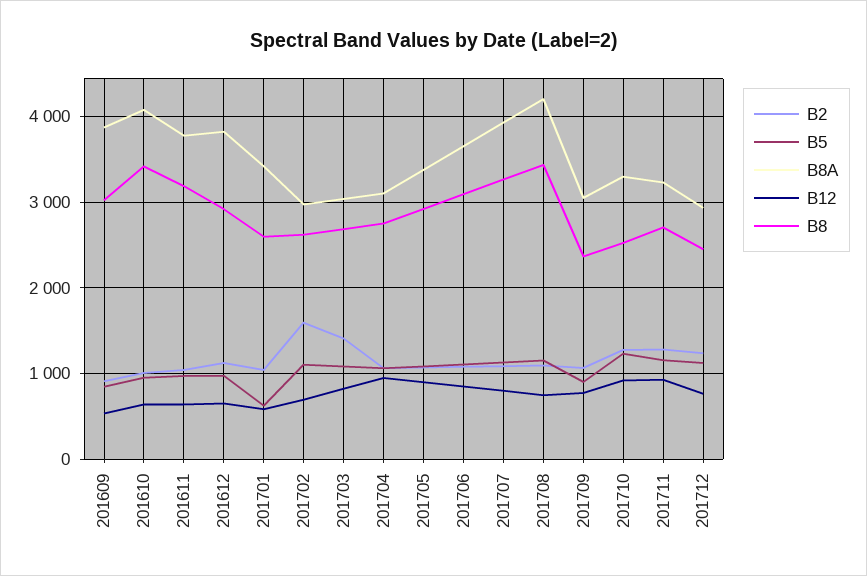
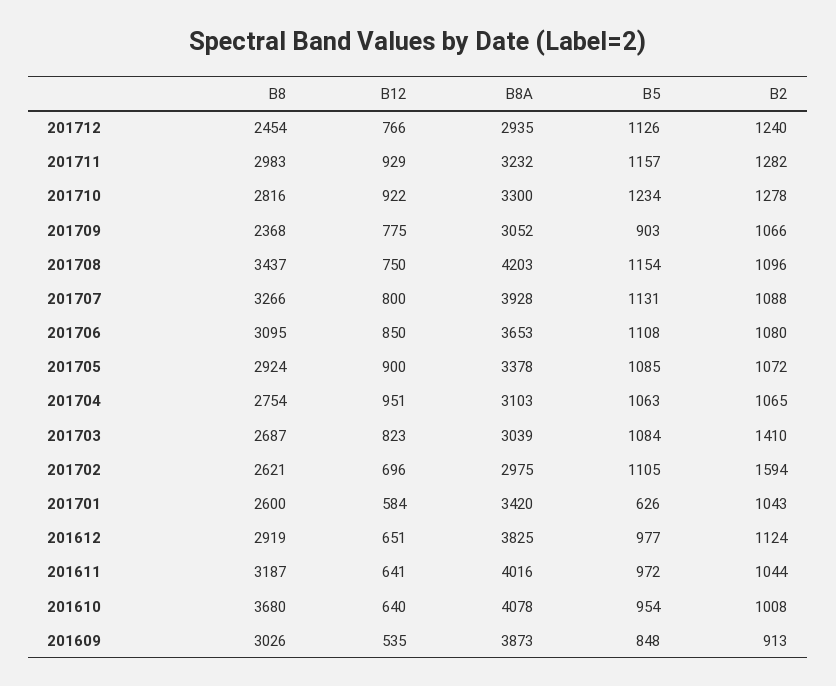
  {
    "B2": {
      "201609": 913,
      "201610": 1008,
      "201611": 1044,
      "201612": 1124,
      "201701": 1043,
      "201702": 1594,
      "201703": 1410,
      "201704": 1065,
      "201705": 1072,
      "201706": 1080,
      "201707": 1088,
      "201708": 1096,
      "201709": 1066,
      "201710": 1278,
      "201711": 1282,
      "201712": 1240
    },
    "B5": {
      "201609": 848,
      "201610": 954,
      "201611": 972,
      "201612": 977,
      "201701": 626,
      "201702": 1105,
      "201703": 1084,
      "201704": 1063,
      "201705": 1085,
      "201706": 1108,
      "201707": 1131,
      "201708": 1154,
      "201709": 903,
      "201710": 1234,
      "201711": 1157,
      "201712": 1126
    },
    "B8A": {
      "201609": 3873,
      "201610": 4078,
-     "201611": 3800,
+     "201611": 4016,
      "201612": 3825,
      "201701": 3420,
      "201702": 2975,
      "201703": 3039,
      "201704": 3103,
      "201705": 3378,
      "201706": 3653,
      "201707": 3928,
      "201708": 4203,
      "201709": 3052,
      "201710": 3300,
      "201711": 3232,
      "201712": 2935
    },
    "B12": {
      "201609": 535,
      "201610": 640,
      "201611": 641,
      "201612": 651,
      "201701": 584,
      "201702": 696,
      "201703": 823,
      "201704": 951,
      "201705": 900,
      "201706": 850,
      "201707": 800,
      "201708": 750,
      "201709": 775,
      "201710": 922,
      "201711": 929,
      "201712": 766
    },
    "B8": {
      "201609": 3026,
-     "201610": 3400,
+     "201610": 3680,
      "201611": 3187,
      "201612": 2919,
      "201701": 2600,
      "201702": 2621,
      "201703": 2687,
      "201704": 2754,
      "201705": 2924,
      "201706": 3095,
      "201707": 3266,
      "201708": 3437,
      "201709": 2368,
-     "201710": 2500,
+     "201710": 2816,
-     "201711": 2700,
+     "201711": 2983,
      "201712": 2454
    }
  }

